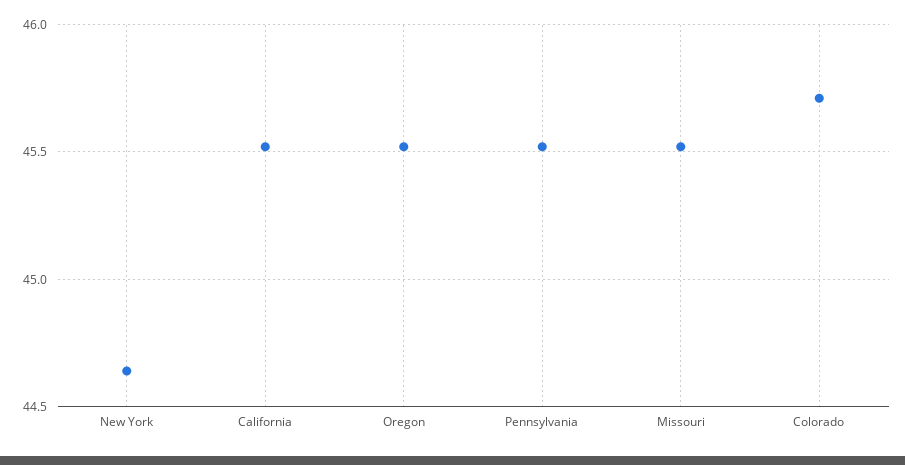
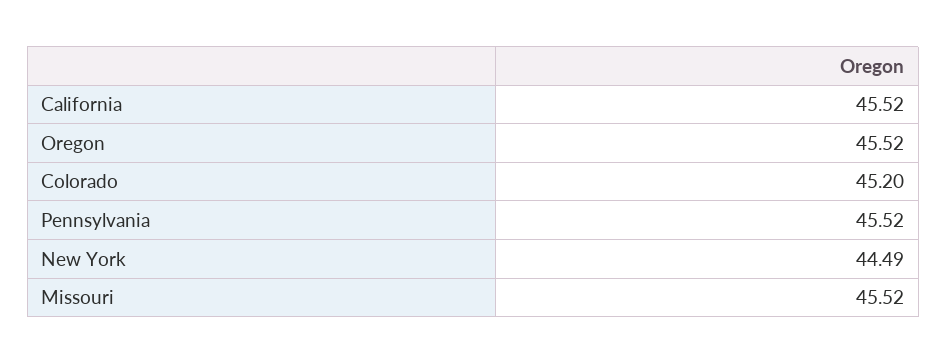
  {
-   "New York": 44.65,
+   "New York": 44.49,
    "California": 45.52,
    "Oregon": 45.52,
    "Pennsylvania": 45.52,
    "Missouri": 45.52,
-   "Colorado": 45.7
+   "Colorado": 45.2
  }

